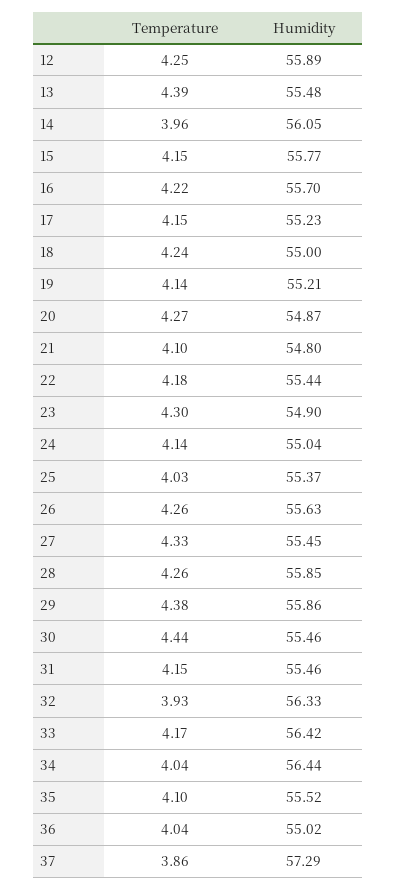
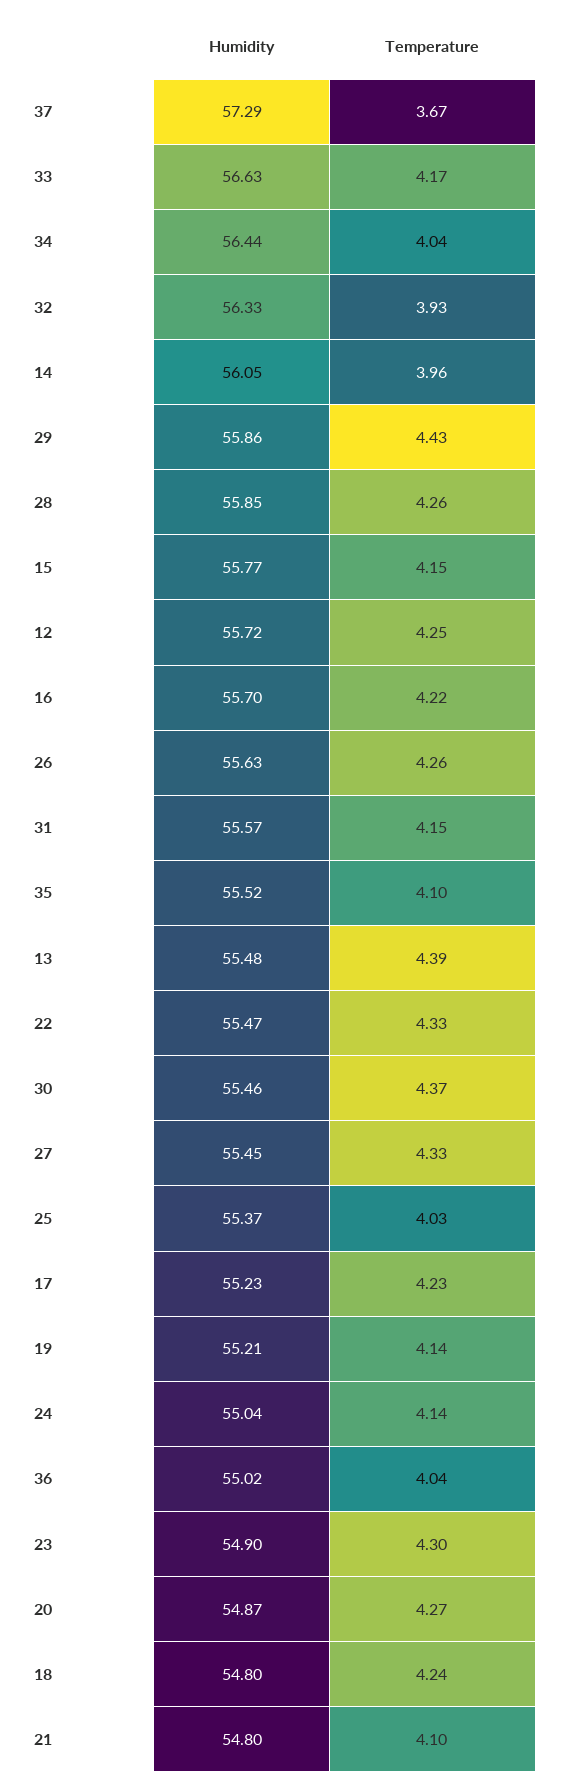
  {
    "Temperature": {
      "12": 4.25,
      "13": 4.39,
      "14": 3.96,
      "15": 4.15,
      "16": 4.22,
-     "17": 4.15,
+     "17": 4.23,
      "18": 4.24,
      "19": 4.14,
      "20": 4.27,
      "21": 4.1,
-     "22": 4.18,
+     "22": 4.33,
      "23": 4.3,
      "24": 4.14,
      "25": 4.03,
      "26": 4.26,
      "27": 4.33,
      "28": 4.26,
-     "29": 4.38,
+     "29": 4.43,
-     "30": 4.44,
+     "30": 4.37,
      "31": 4.15,
      "32": 3.93,
      "33": 4.17,
      "34": 4.04,
      "35": 4.1,
      "36": 4.04,
-     "37": 3.86
+     "37": 3.67
    },
    "Humidity": {
-     "12": 55.89,
+     "12": 55.72,
      "13": 55.48,
      "14": 56.05,
      "15": 55.77,
      "16": 55.7,
      "17": 55.23,
-     "18": 55,
+     "18": 54.8,
      "19": 55.21,
      "20": 54.87,
      "21": 54.8,
-     "22": 55.44,
+     "22": 55.47,
      "23": 54.9,
      "24": 55.04,
      "25": 55.37,
      "26": 55.63,
      "27": 55.45,
      "28": 55.85,
      "29": 55.86,
      "30": 55.46,
-     "31": 55.46,
+     "31": 55.57,
      "32": 56.33,
-     "33": 56.42,
+     "33": 56.63,
      "34": 56.44,
      "35": 55.52,
      "36": 55.02,
      "37": 57.29
    }
  }

